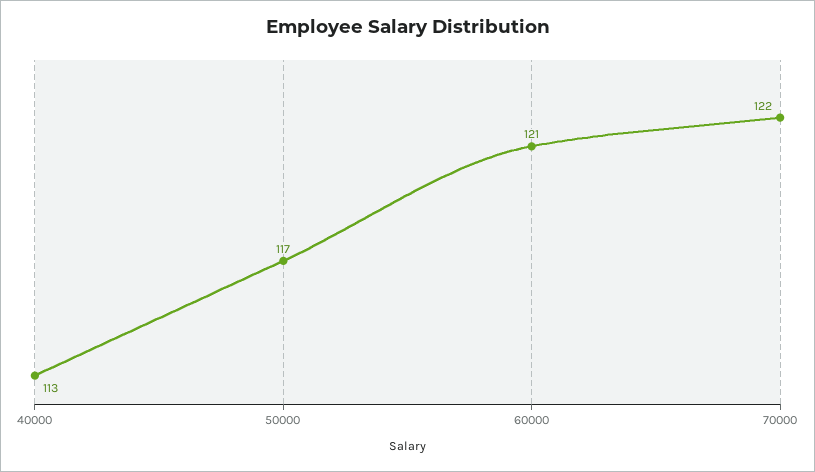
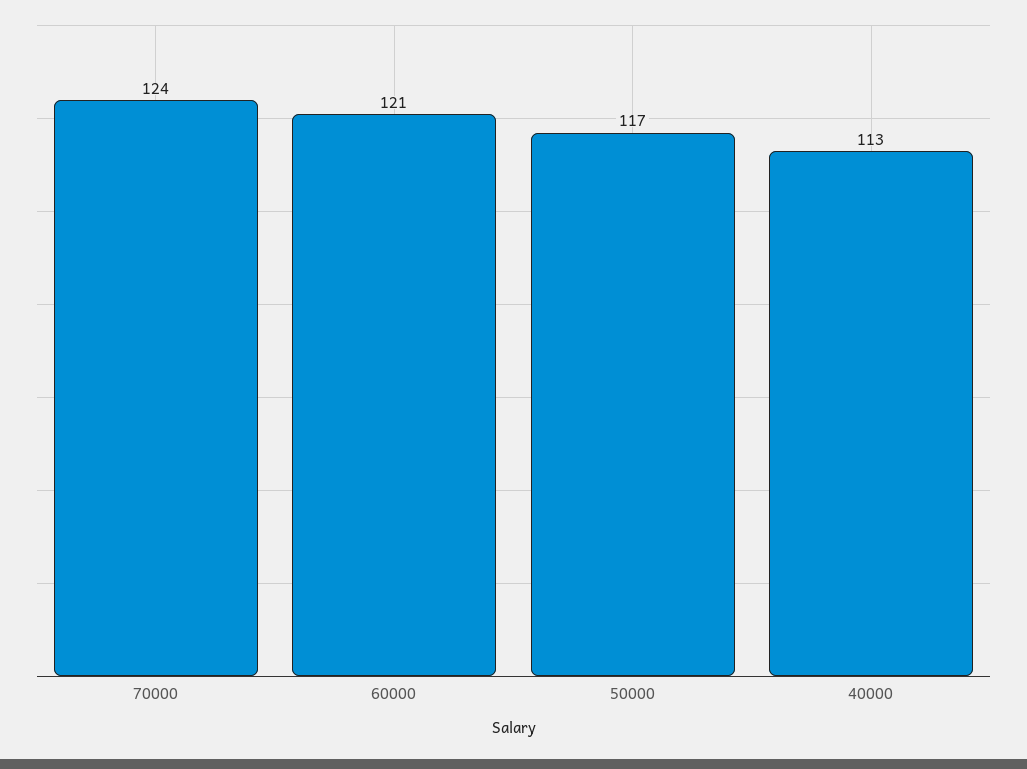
  {
    "40000": 113,
    "50000": 117,
    "60000": 121,
-   "70000": 122
+   "70000": 124
  }

